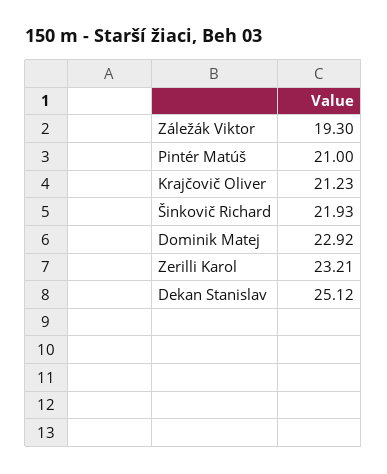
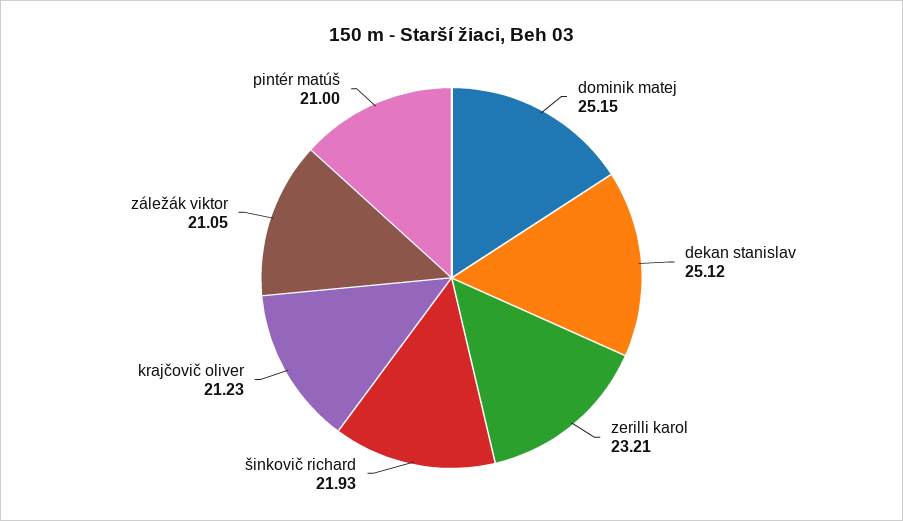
  {
-   "Záležák Viktor": 19.3,
+   "Záležák Viktor": 21.05,
    "Pintér Matúš": 21,
    "Krajčovič Oliver": 21.23,
    "Šinkovič Richard": 21.93,
-   "Dominik Matej": 22.92,
+   "Dominik Matej": 25.15,
    "Zerilli Karol": 23.21,
    "Dekan Stanislav": 25.12
  }

